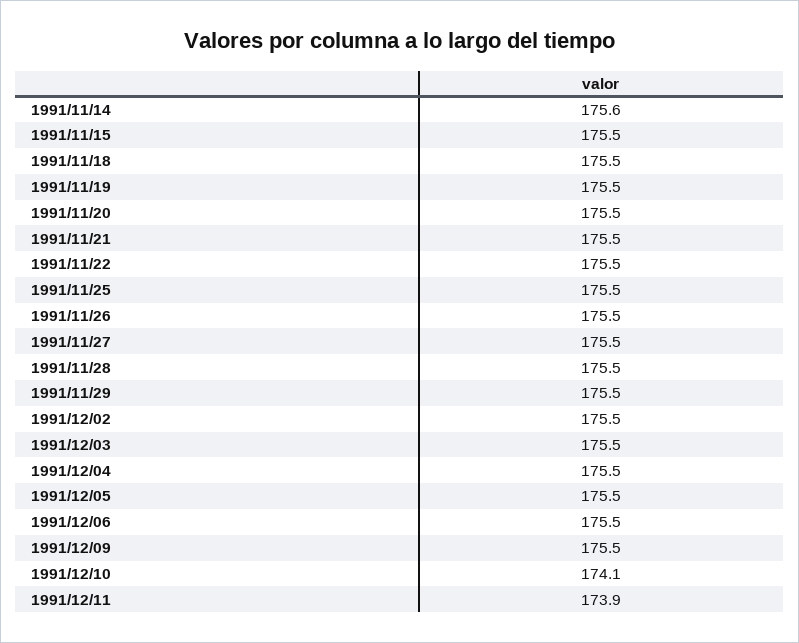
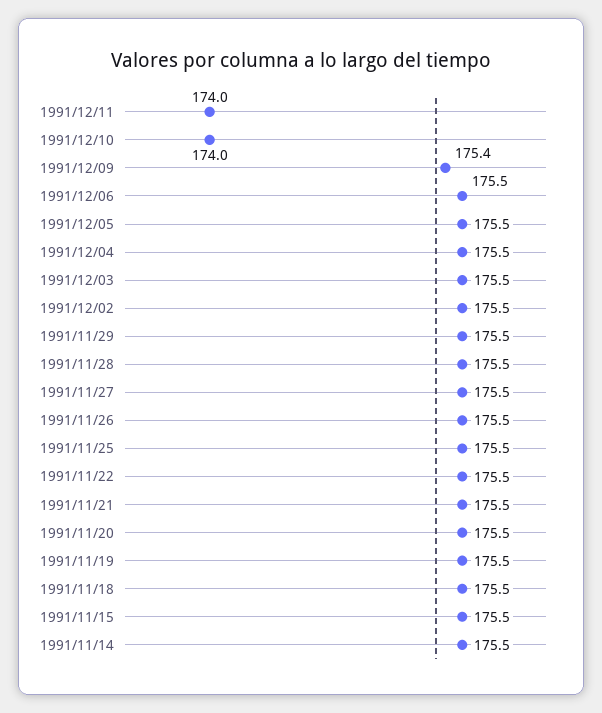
  {
-   "1991/11/14": 175.6,
+   "1991/11/14": 175.5,
    "1991/11/15": 175.5,
    "1991/11/18": 175.5,
    "1991/11/19": 175.5,
    "1991/11/20": 175.5,
    "1991/11/21": 175.5,
    "1991/11/22": 175.5,
    "1991/11/25": 175.5,
    "1991/11/26": 175.5,
    "1991/11/27": 175.5,
    "1991/11/28": 175.5,
    "1991/11/29": 175.5,
    "1991/12/02": 175.5,
    "1991/12/03": 175.5,
    "1991/12/04": 175.5,
    "1991/12/05": 175.5,
    "1991/12/06": 175.5,
-   "1991/12/09": 175.5,
+   "1991/12/09": 175.4,
-   "1991/12/10": 174.1,
+   "1991/12/10": 174,
-   "1991/12/11": 173.9
+   "1991/12/11": 174
  }

